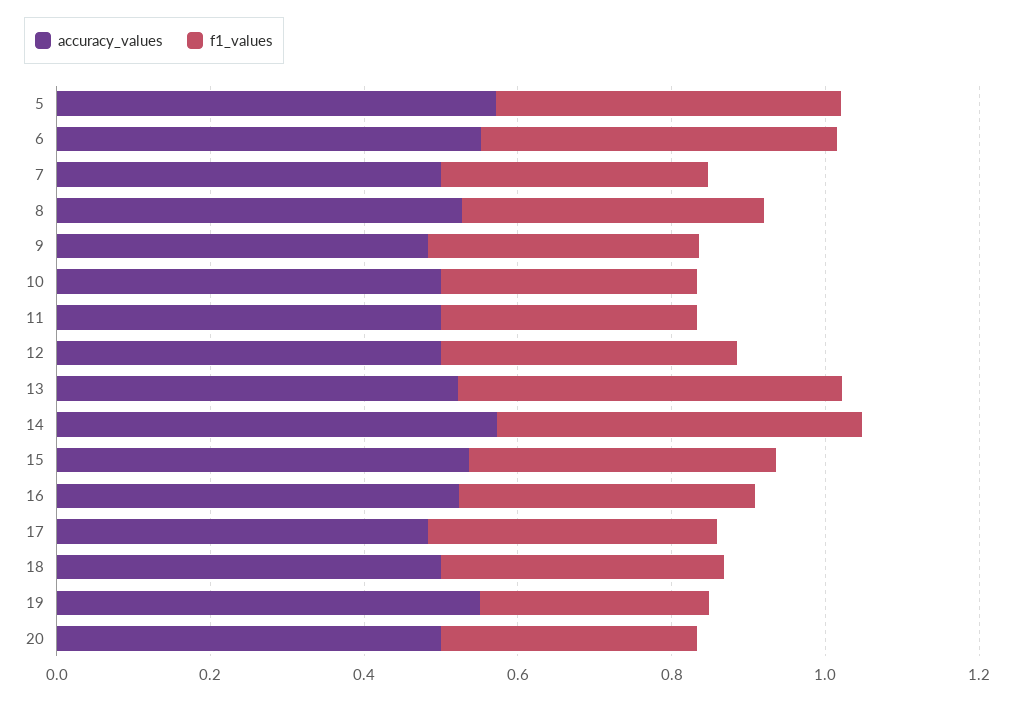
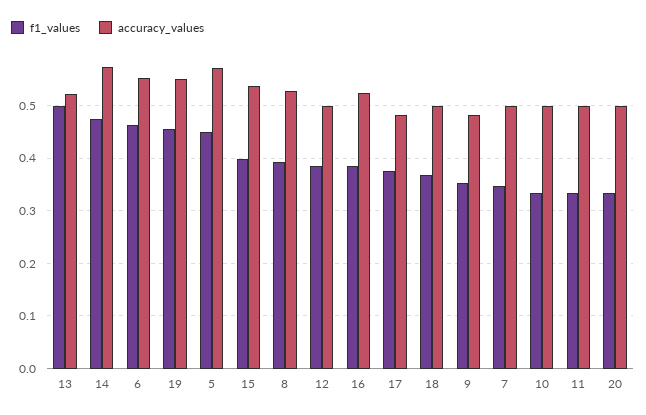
  {
    "accuracy_values": {
      "5": 0.58,
      "6": 0.56,
      "7": 0.5,
      "8": 0.52,
      "9": 0.48,
      "10": 0.5,
      "11": 0.5,
      "12": 0.5,
      "13": 0.52,
      "14": 0.58,
      "15": 0.54,
      "16": 0.52,
      "17": 0.48,
      "18": 0.5,
      "19": 0.56,
      "20": 0.5
    },
    "f1_values": {
      "5": 0.44,
      "6": 0.46,
      "7": 0.34,
      "8": 0.4,
      "9": 0.36,
      "10": 0.34,
      "11": 0.34,
      "12": 0.38,
      "13": 0.5,
      "14": 0.48,
      "15": 0.4,
      "16": 0.38,
      "17": 0.38,
      "18": 0.36,
-     "19": 0.3,
+     "19": 0.46,
      "20": 0.34
    }
  }

